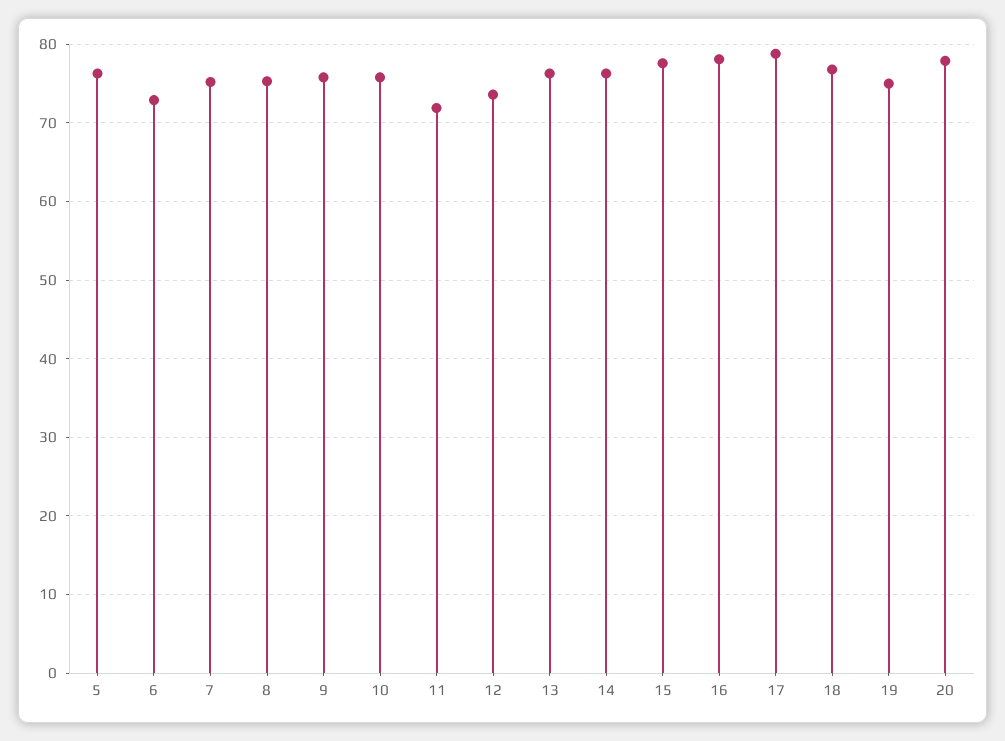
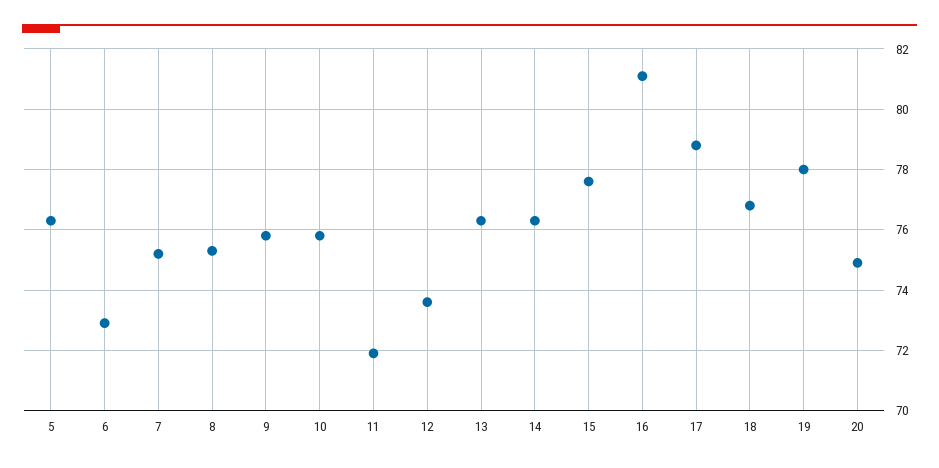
  {
    "5": 76.5,
    "6": 73,
    "7": 75,
    "8": 75.5,
    "9": 76,
    "10": 76,
    "11": 72,
    "12": 73.5,
    "13": 76.5,
    "14": 76.5,
    "15": 77.5,
-   "16": 78,
+   "16": 81,
    "17": 79,
    "18": 77,
-   "19": 75,
+   "19": 78,
-   "20": 78
+   "20": 75
  }

